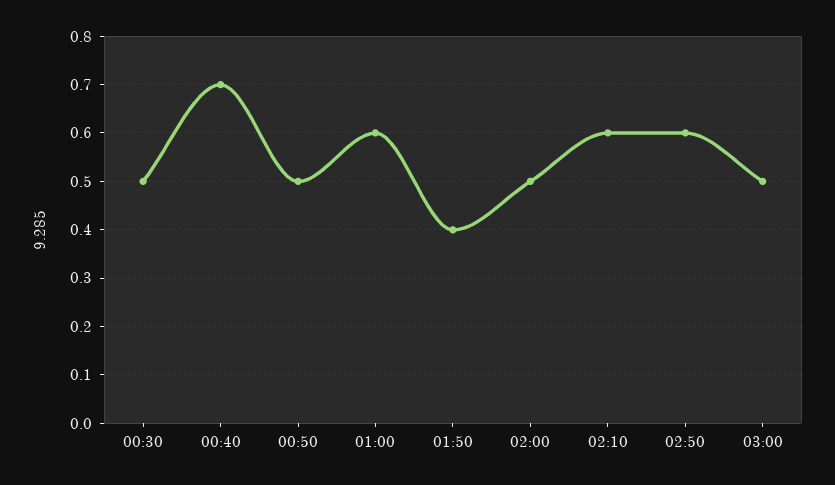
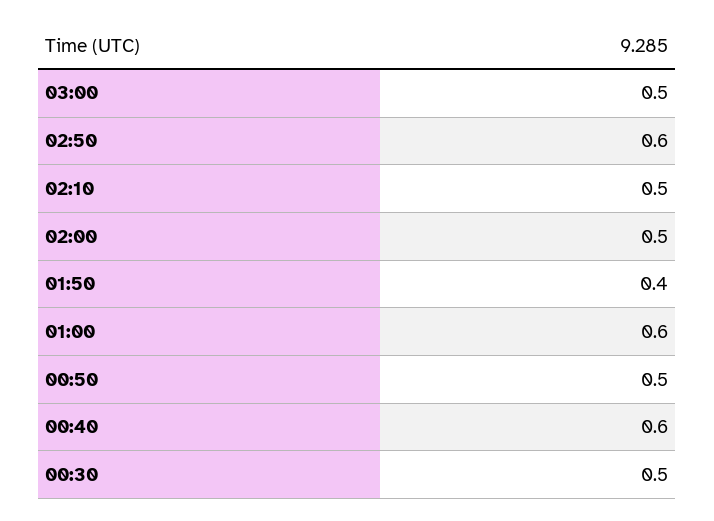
  {
    "00:30": 0.5,
-   "00:40": 0.7,
+   "00:40": 0.6,
    "00:50": 0.5,
    "01:00": 0.6,
    "01:50": 0.4,
    "02:00": 0.5,
-   "02:10": 0.6,
+   "02:10": 0.5,
    "02:50": 0.6,
    "03:00": 0.5
  }

